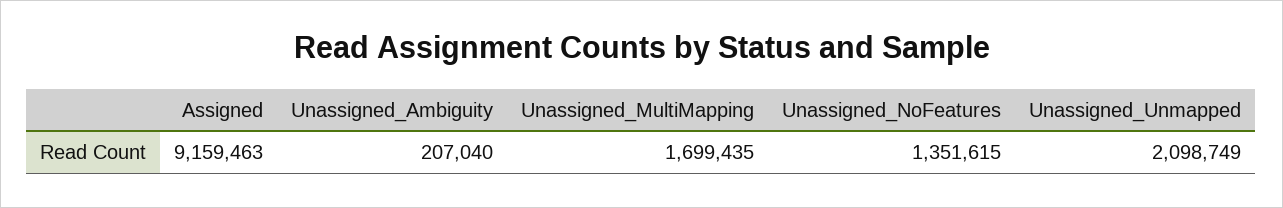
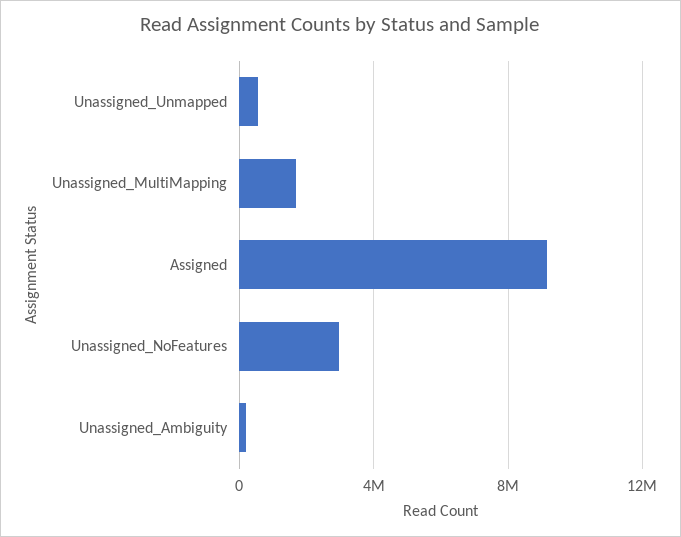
  {
    "Assigned": 9159463,
    "Unassigned_Ambiguity": 207040,
    "Unassigned_MultiMapping": 1699435,
-   "Unassigned_NoFeatures": 1351615,
+   "Unassigned_NoFeatures": 3000000,
-   "Unassigned_Unmapped": 2098749
+   "Unassigned_Unmapped": 500000
  }

